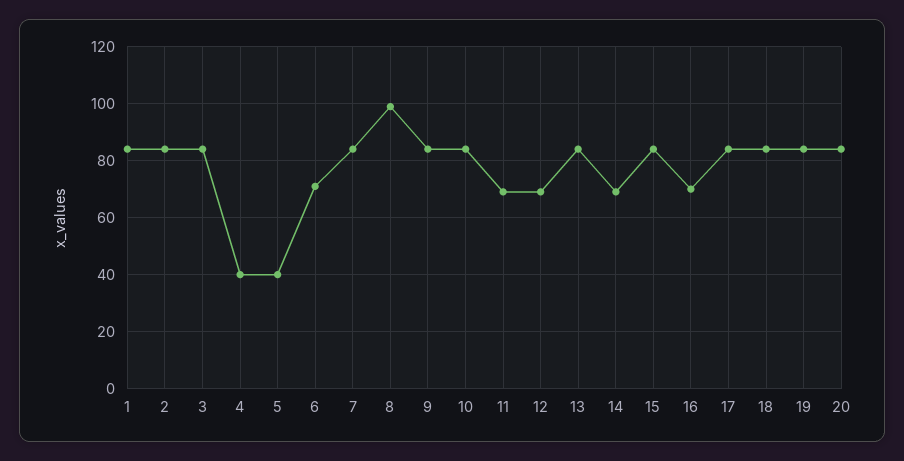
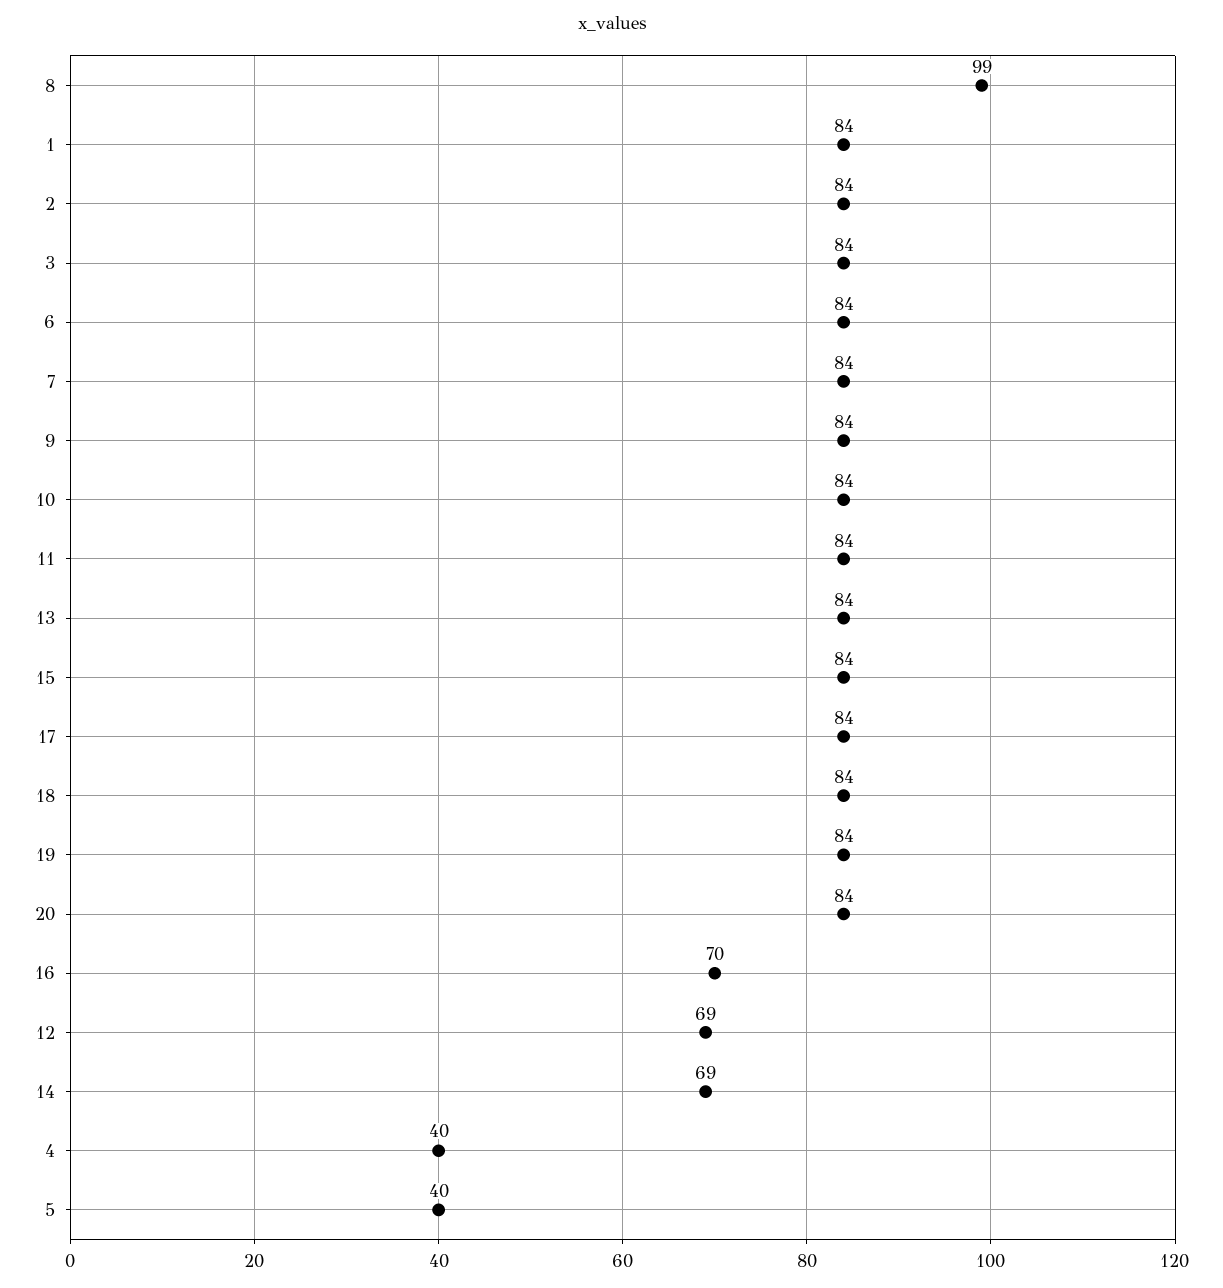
  {
    "1": 84,
    "2": 84,
    "3": 84,
    "4": 40,
    "5": 40,
-   "6": 70,
+   "6": 84,
    "7": 84,
    "8": 99,
    "9": 84,
    "10": 84,
-   "11": 70,
+   "11": 84,
    "12": 69,
    "13": 84,
    "14": 69,
    "15": 84,
    "16": 70,
    "17": 84,
    "18": 84,
    "19": 84,
    "20": 84
  }

